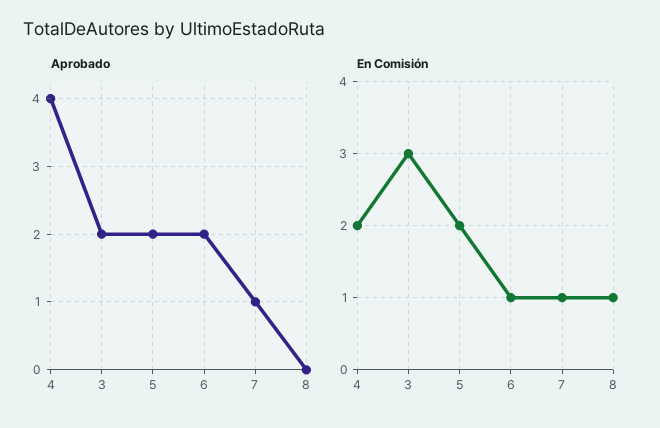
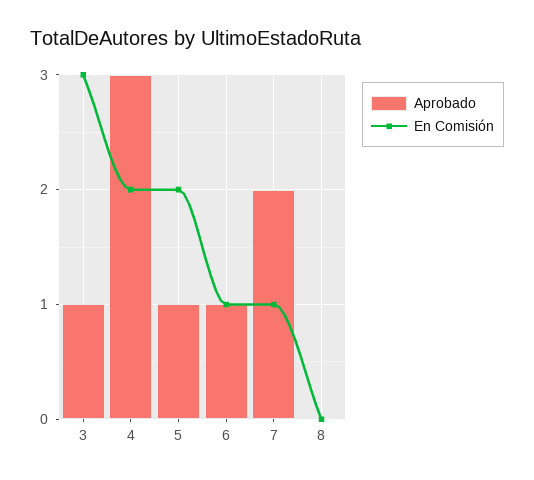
  {
    "Aprobado": {
-     "4": 4,
+     "4": 3,
-     "3": 2,
+     "3": 1,
-     "5": 2,
+     "5": 1,
-     "6": 2,
+     "6": 1,
-     "7": 1,
+     "7": 2,
      "8": 0
    },
    "En Comisión": {
      "4": 2,
      "3": 3,
      "5": 2,
      "6": 1,
      "7": 1,
-     "8": 1
+     "8": 0
    }
  }

